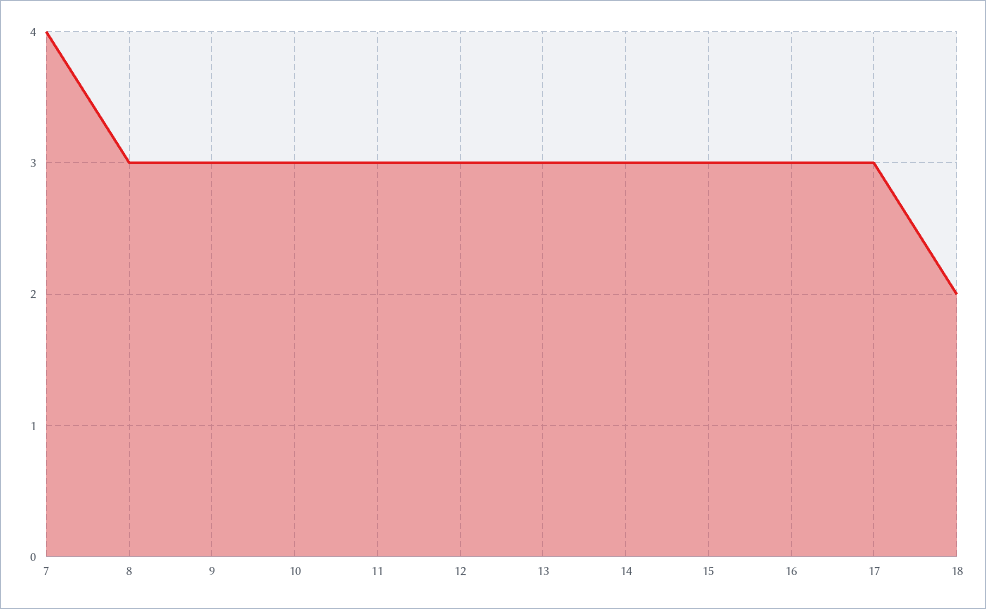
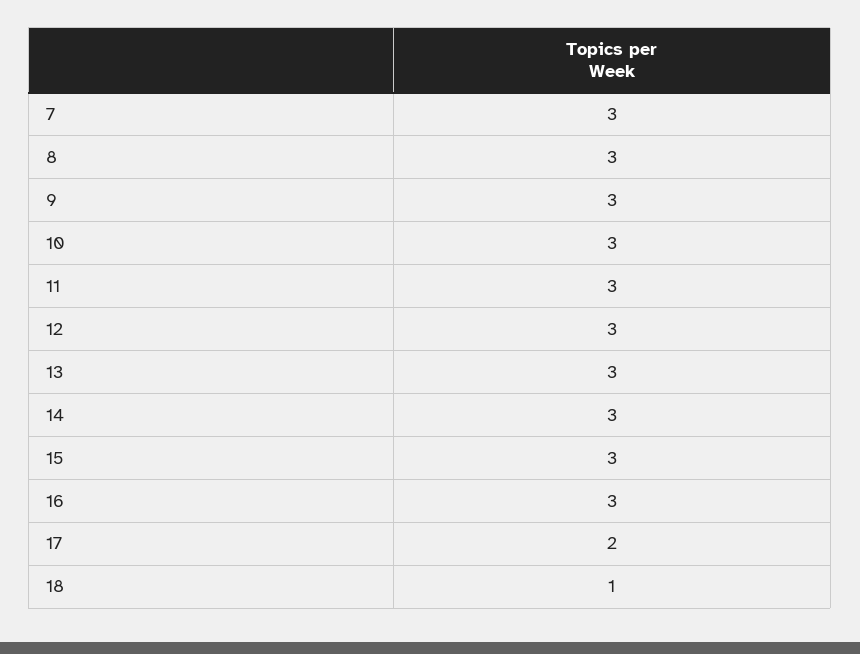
  {
-   "7": 4,
+   "7": 3,
    "8": 3,
    "9": 3,
    "10": 3,
    "11": 3,
    "12": 3,
    "13": 3,
    "14": 3,
    "15": 3,
    "16": 3,
-   "17": 3,
+   "17": 2,
-   "18": 2
+   "18": 1
  }

